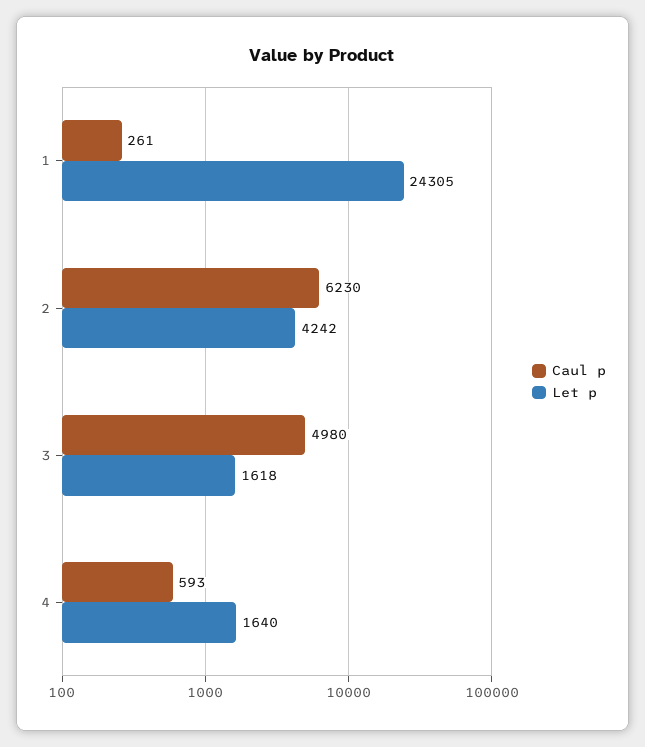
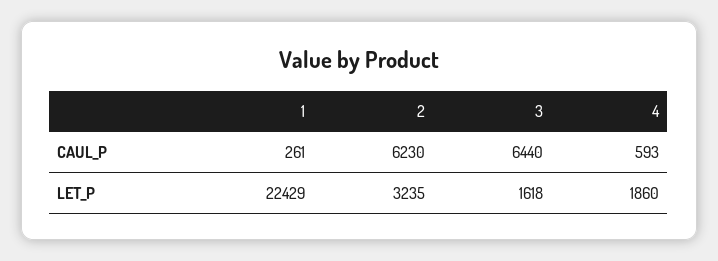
  {
    "Caul p": {
      "1": 261,
      "2": 6230,
-     "3": 4980,
+     "3": 6440,
      "4": 593
    },
    "Let p": {
-     "1": 24305,
+     "1": 22429,
-     "2": 4242,
+     "2": 3235,
      "3": 1618,
-     "4": 1640
+     "4": 1860
    }
  }

